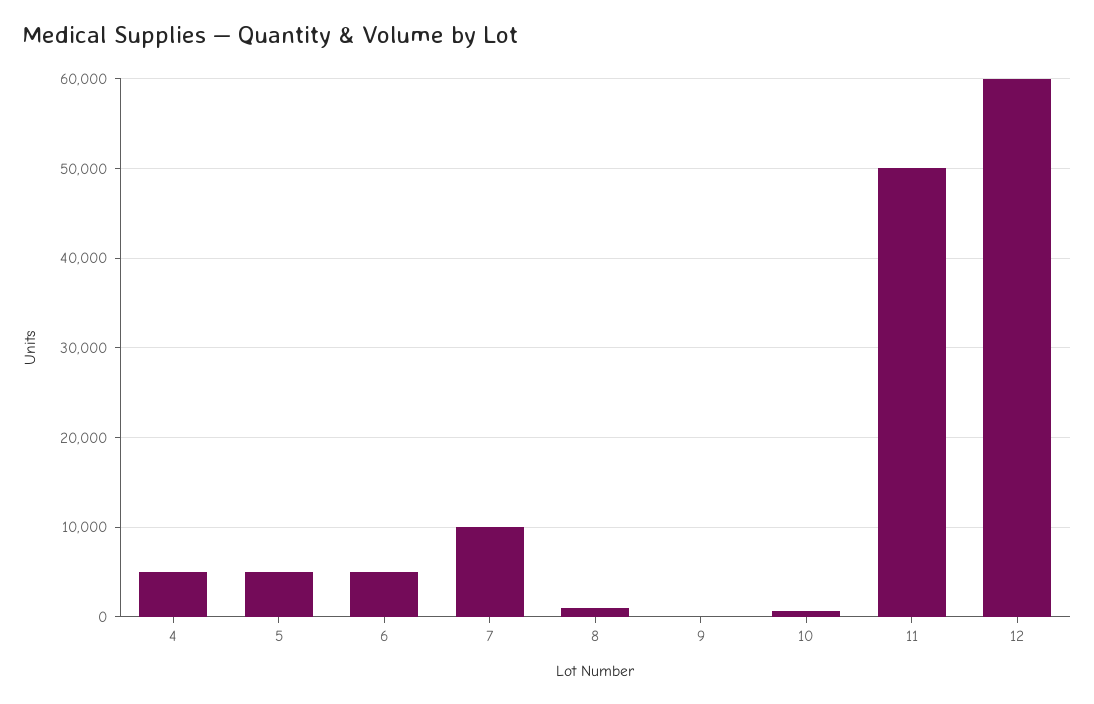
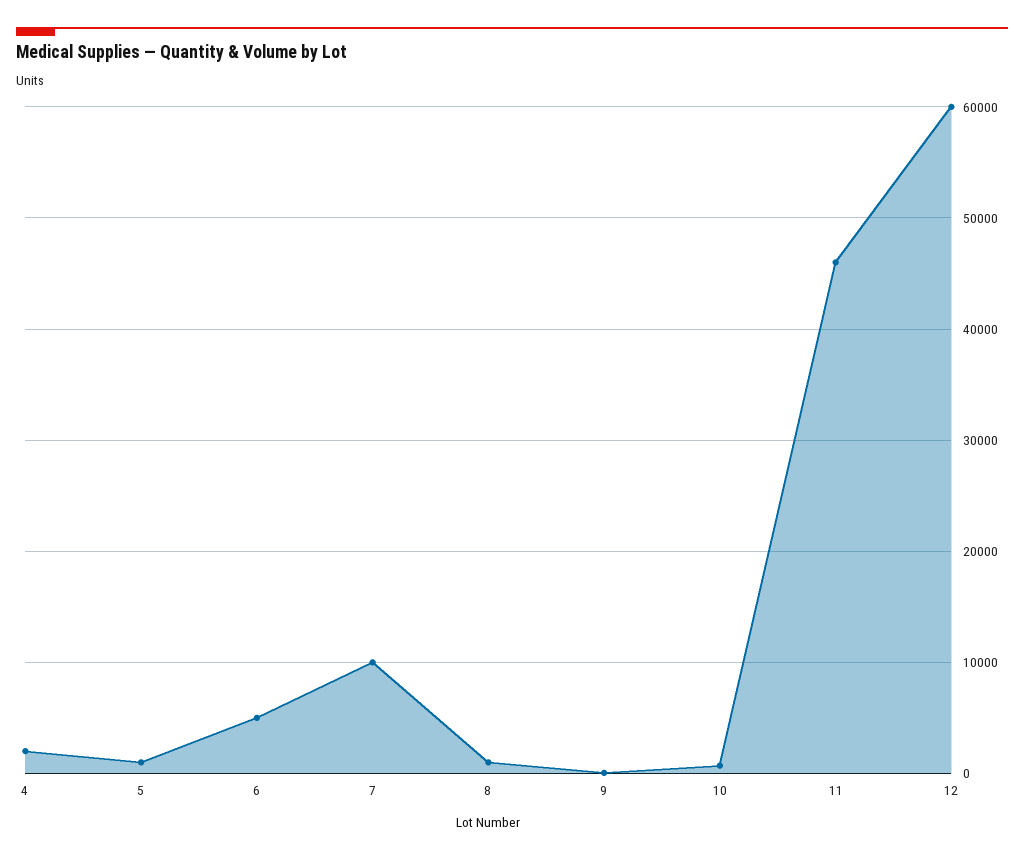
  {
-   "4": 5000,
+   "4": 2000,
-   "5": 5000,
+   "5": 1000,
    "6": 5000,
    "7": 10000,
    "8": 1000,
    "9": 0,
    "10": 1000,
-   "11": 50000,
+   "11": 46000,
    "12": 60000
  }

